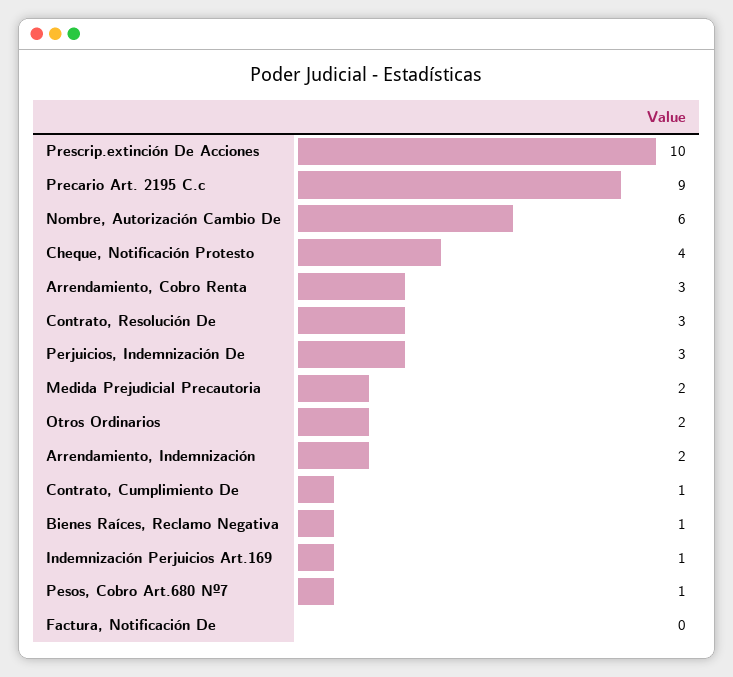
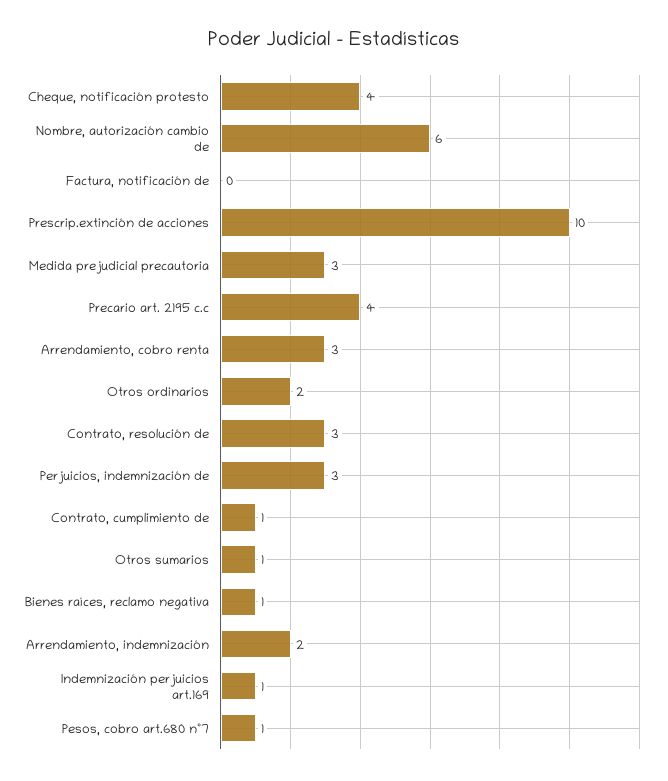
  {
    "Prescrip.extinción De Acciones": 10,
-   "Precario Art. 2195 C.c": 9,
+   "Precario Art. 2195 C.c": 4,
    "Nombre, Autorización Cambio De": 6,
    "Cheque, Notificación Protesto": 4,
    "Arrendamiento, Cobro Renta": 3,
    "Contrato, Resolución De": 3,
    "Perjuicios, Indemnización De": 3,
-   "Medida Prejudicial Precautoria": 2,
+   "Medida Prejudicial Precautoria": 3,
    "Otros Ordinarios": 2,
    "Arrendamiento, Indemnización": 2,
    "Contrato, Cumplimiento De": 1,
    "Bienes Raíces, Reclamo Negativa": 1,
    "Indemnización Perjuicios Art.169": 1,
    "Pesos, Cobro Art.680 Nº7": 1,
-   "Factura, Notificación De": 0
+   "Factura, Notificación De": 0,
+   "Otros sumarios": 1
  }

